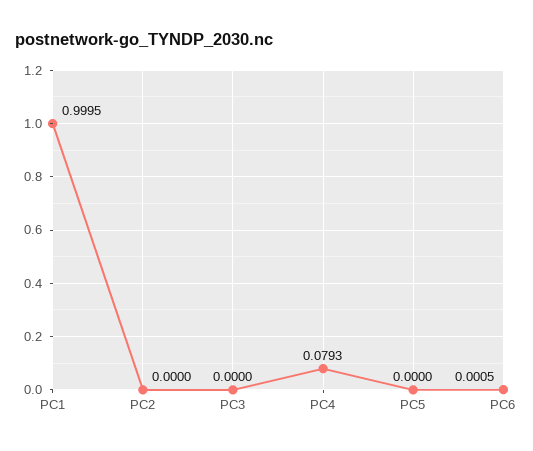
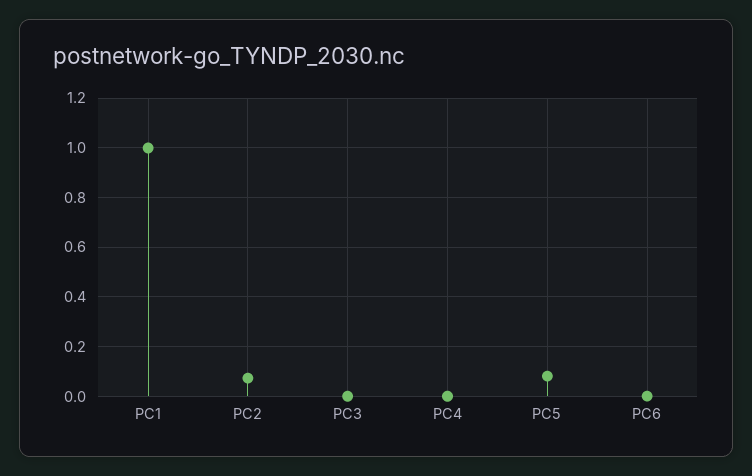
  {
    "PC1": 0.9995,
-   "PC2": 0,
+   "PC2": 0.075,
    "PC3": 0,
-   "PC4": 0.0793,
+   "PC4": 0,
-   "PC5": 0,
+   "PC5": 0.075,
    "PC6": 0.0005
  }

